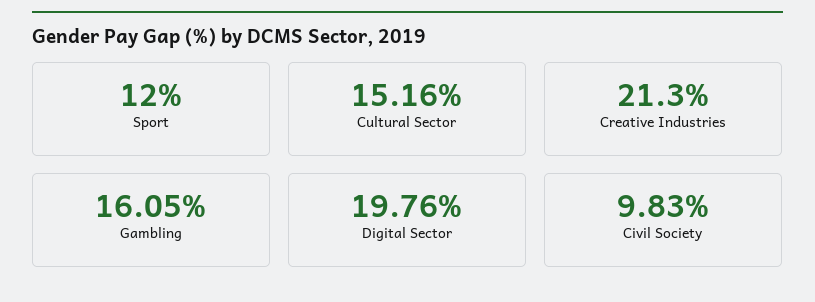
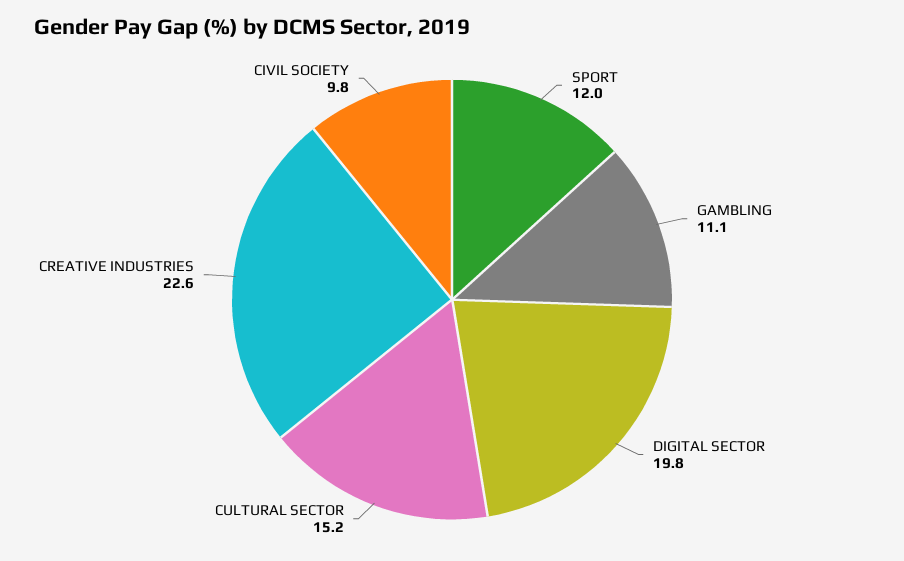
  {
    "Sport": 12,
    "Cultural Sector": 15.16,
-   "Creative Industries": 21.3,
+   "Creative Industries": 22.6,
-   "Gambling": 16.05,
+   "Gambling": 11.1,
    "Digital Sector": 19.76,
    "Civil Society": 9.83
  }

